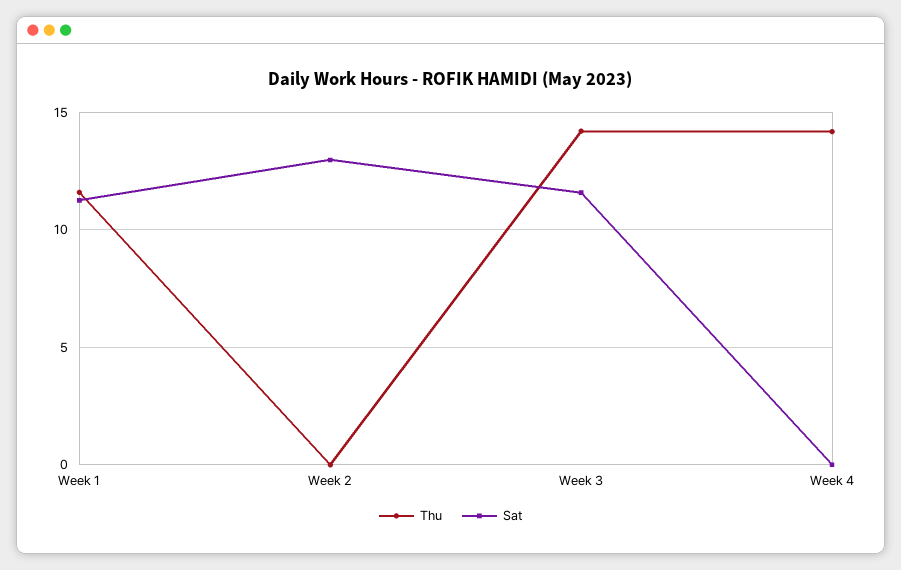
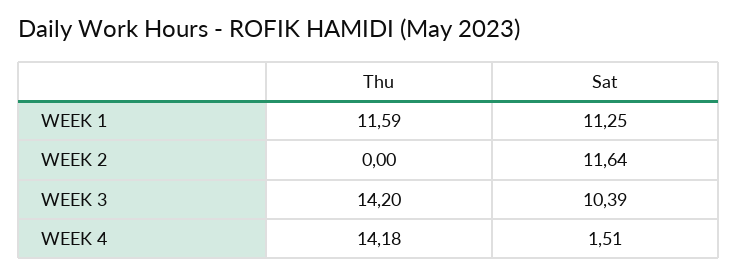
  {
    "Thu": {
      "Week 1": 11.59,
      "Week 2": 0,
      "Week 3": 14.2,
      "Week 4": 14.18
    },
    "Sat": {
      "Week 1": 11.25,
-     "Week 2": 13,
+     "Week 2": 11.64,
-     "Week 3": 11.5,
+     "Week 3": 10.39,
-     "Week 4": 0
+     "Week 4": 1.51
    }
  }

